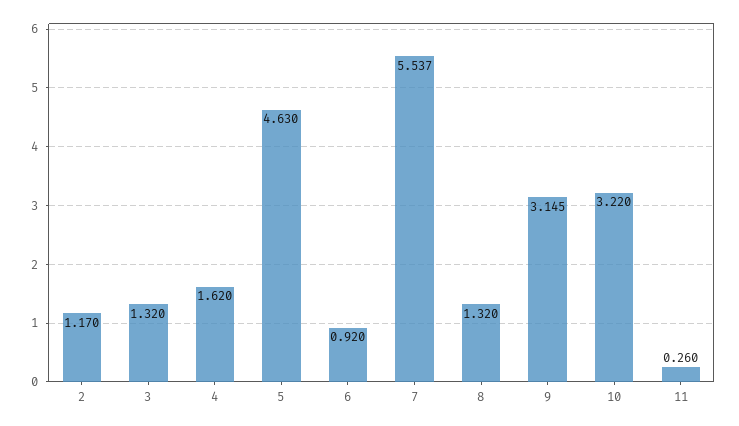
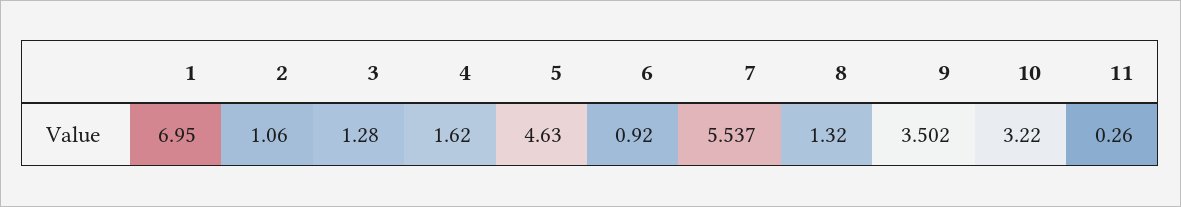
  {
-   "2": 1.17,
+   "2": 1.06,
-   "3": 1.32,
+   "3": 1.28,
    "4": 1.62,
    "5": 4.63,
    "6": 0.92,
    "7": 5.537,
    "8": 1.32,
-   "9": 3.145,
+   "9": 3.502,
    "10": 3.22,
-   "11": 0.26
+   "11": 0.26,
+   "1": 6.95
  }

